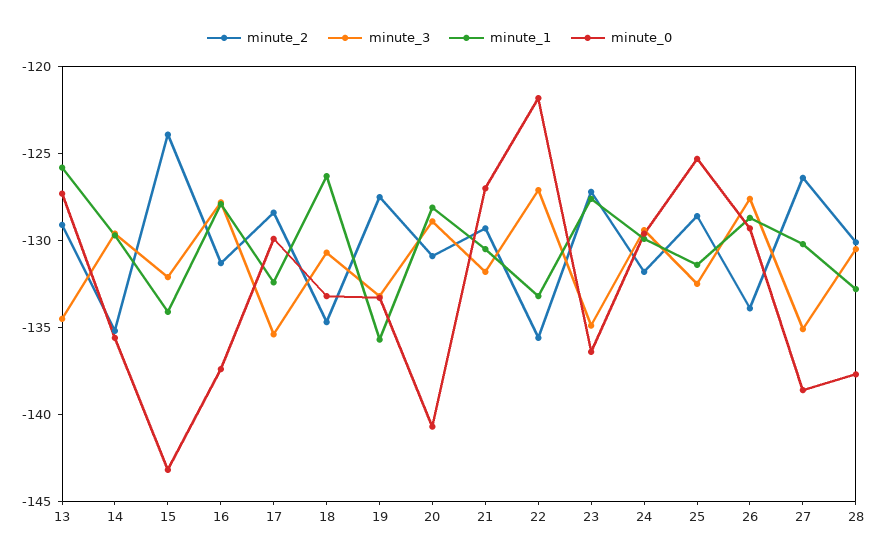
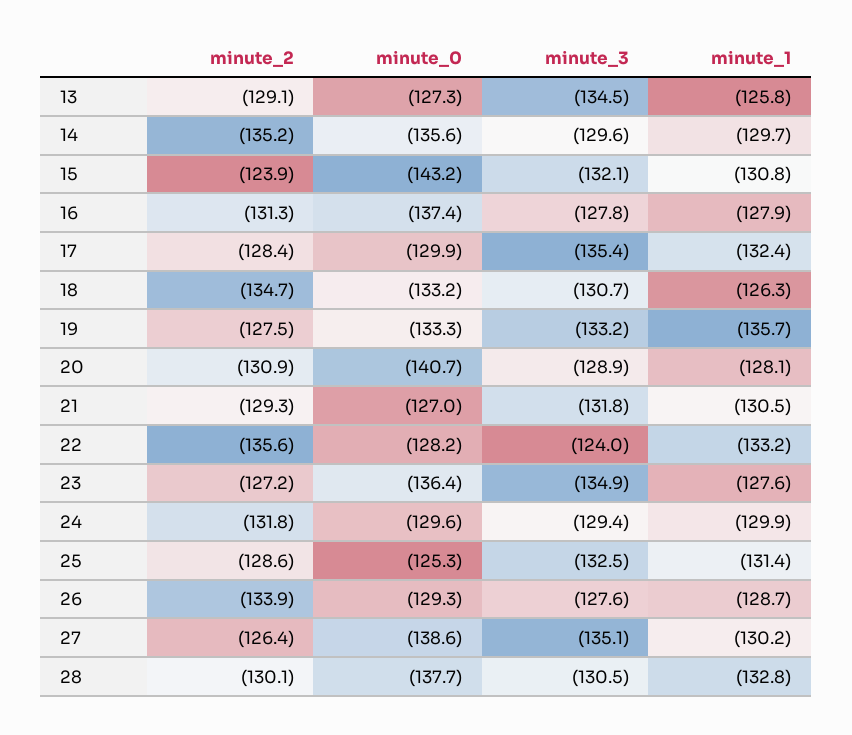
  {
    "minute_2": {
      "13": -129.1,
      "14": -135.2,
      "15": -123.9,
      "16": -131.3,
      "17": -128.4,
      "18": -134.7,
      "19": -127.5,
      "20": -130.9,
      "21": -129.3,
      "22": -135.6,
      "23": -127.2,
      "24": -131.8,
      "25": -128.6,
      "26": -133.9,
      "27": -126.4,
      "28": -130.1
    },
    "minute_3": {
      "13": -134.5,
      "14": -129.6,
      "15": -132.1,
      "16": -127.8,
      "17": -135.4,
      "18": -130.7,
      "19": -133.2,
      "20": -128.9,
      "21": -131.8,
-     "22": -127,
+     "22": -124,
      "23": -134.9,
      "24": -129.4,
      "25": -132.5,
      "26": -127.6,
      "27": -135.1,
      "28": -130.5
    },
    "minute_1": {
      "13": -125.8,
      "14": -129.7,
-     "15": -134,
+     "15": -130.8,
      "16": -127.9,
      "17": -132.4,
      "18": -126.3,
      "19": -135.7,
      "20": -128.1,
      "21": -130.5,
      "22": -133.2,
      "23": -127.6,
      "24": -129.9,
      "25": -131.4,
      "26": -128.7,
      "27": -130.2,
      "28": -132.8
    },
    "minute_0": {
      "13": -127.3,
      "14": -135.6,
      "15": -143.2,
      "16": -137.4,
      "17": -129.9,
      "18": -133.2,
      "19": -133.3,
      "20": -140.7,
      "21": -127,
-     "22": -122,
+     "22": -128.2,
      "23": -136.4,
      "24": -129.6,
      "25": -125.3,
      "26": -129.3,
      "27": -138.6,
      "28": -137.7
    }
  }

